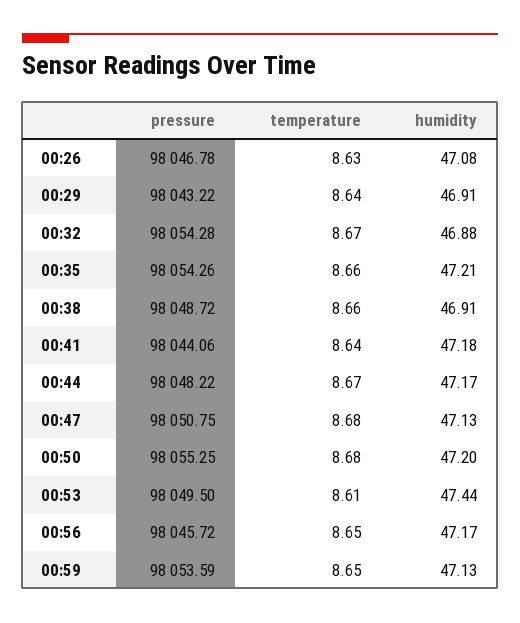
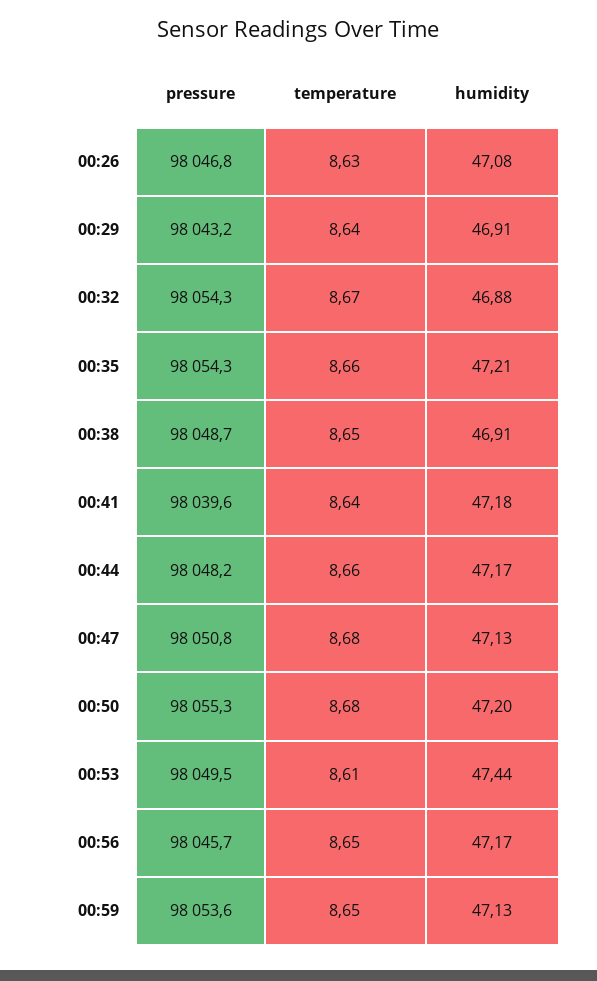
  {
    "pressure": {
      "00:26": 98046.78,
      "00:29": 98043.22,
      "00:32": 98054.28,
      "00:35": 98054.26,
      "00:38": 98048.72,
-     "00:41": 98044.06,
+     "00:41": 98039.6,
      "00:44": 98048.22,
      "00:47": 98050.75,
      "00:50": 98055.25,
      "00:53": 98049.5,
      "00:56": 98045.72,
      "00:59": 98053.59
    },
    "temperature": {
      "00:26": 8.63,
      "00:29": 8.64,
      "00:32": 8.67,
      "00:35": 8.66,
-     "00:38": 8.66,
+     "00:38": 8.65,
      "00:41": 8.64,
-     "00:44": 8.67,
+     "00:44": 8.66,
      "00:47": 8.68,
      "00:50": 8.68,
      "00:53": 8.61,
      "00:56": 8.65,
      "00:59": 8.65
    },
    "humidity": {
      "00:26": 47.08,
      "00:29": 46.91,
      "00:32": 46.88,
      "00:35": 47.21,
      "00:38": 46.91,
      "00:41": 47.18,
      "00:44": 47.17,
      "00:47": 47.13,
      "00:50": 47.2,
      "00:53": 47.44,
      "00:56": 47.17,
      "00:59": 47.13
    }
  }

